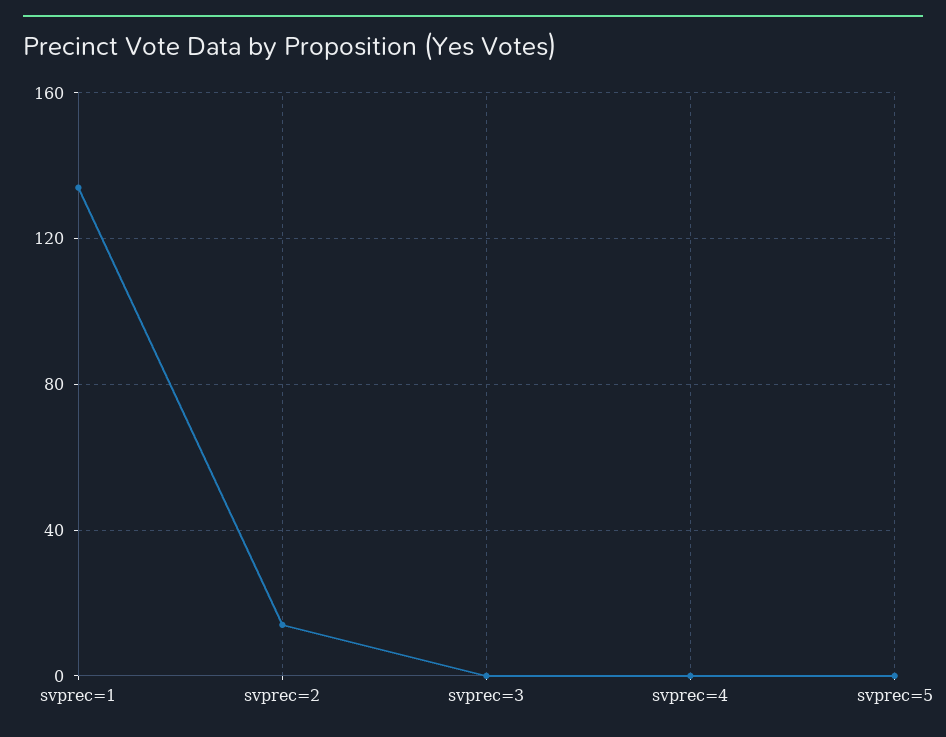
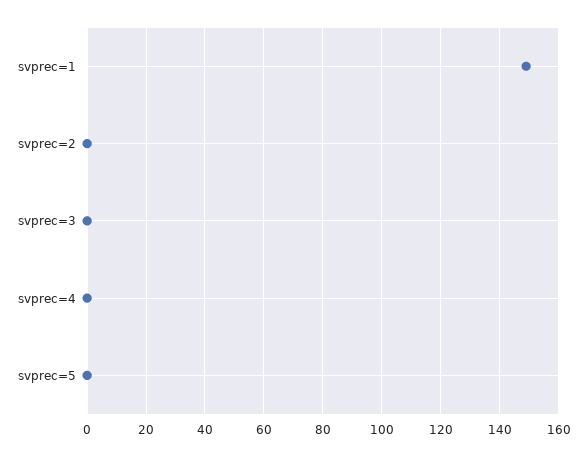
  {
-   "svprec=1": 135,
+   "svprec=1": 150,
-   "svprec=2": 15,
+   "svprec=2": 0,
    "svprec=3": 0,
    "svprec=4": 0,
    "svprec=5": 0
  }

